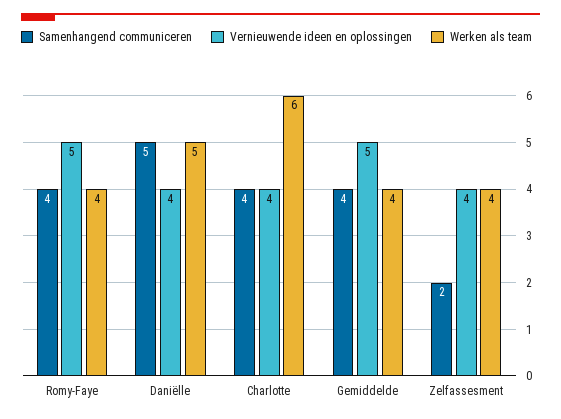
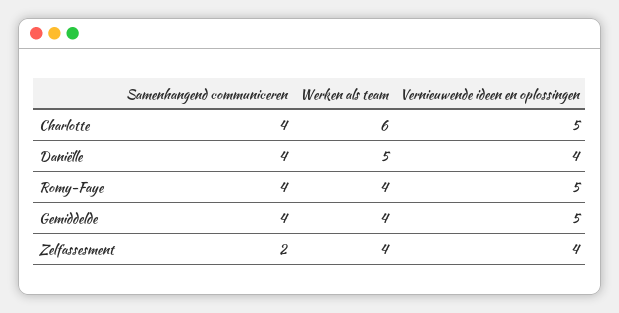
  {
    "Samenhangend communiceren": {
      "Romy-Faye": 4,
-     "Daniëlle": 5,
+     "Daniëlle": 4,
      "Charlotte": 4,
      "Gemiddelde": 4,
      "Zelfassesment": 2
    },
    "Vernieuwende ideen en oplossingen": {
      "Romy-Faye": 5,
      "Daniëlle": 4,
-     "Charlotte": 4,
+     "Charlotte": 5,
      "Gemiddelde": 5,
      "Zelfassesment": 4
    },
    "Werken als team": {
      "Romy-Faye": 4,
      "Daniëlle": 5,
      "Charlotte": 6,
      "Gemiddelde": 4,
      "Zelfassesment": 4
    }
  }

